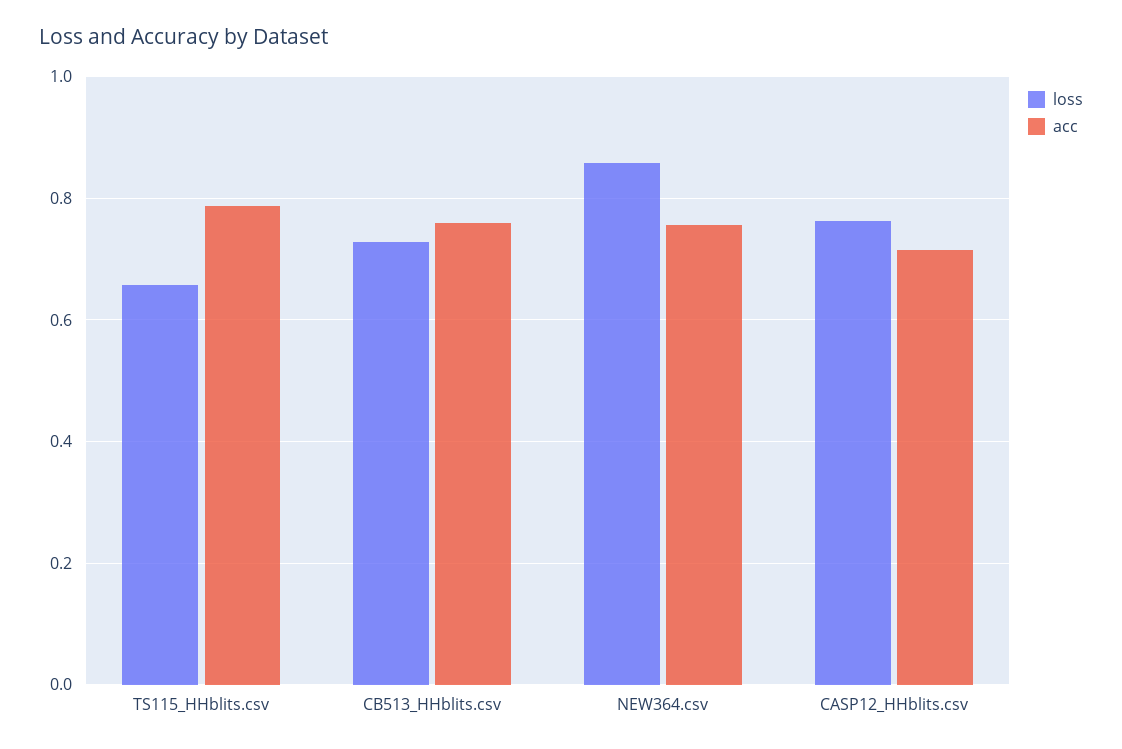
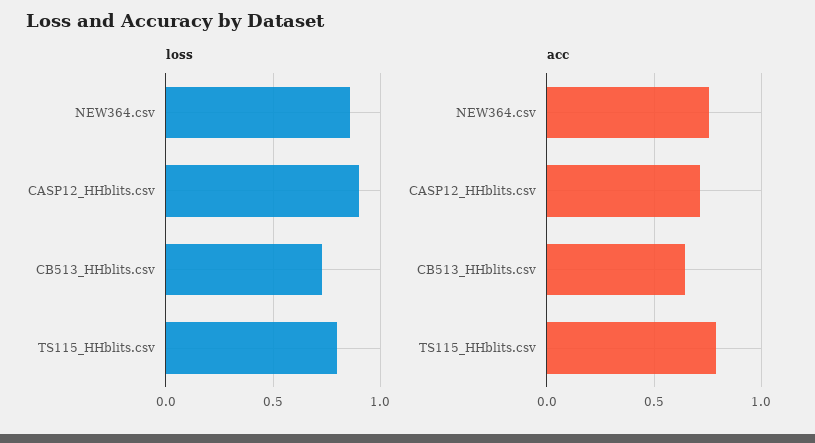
  {
    "loss": {
-     "TS115_HHblits.csv": 0.66,
+     "TS115_HHblits.csv": 0.8,
      "CB513_HHblits.csv": 0.72,
      "NEW364.csv": 0.86,
-     "CASP12_HHblits.csv": 0.76
+     "CASP12_HHblits.csv": 0.9
    },
    "acc": {
      "TS115_HHblits.csv": 0.78,
-     "CB513_HHblits.csv": 0.76,
+     "CB513_HHblits.csv": 0.65,
      "NEW364.csv": 0.76,
      "CASP12_HHblits.csv": 0.72
    }
  }

